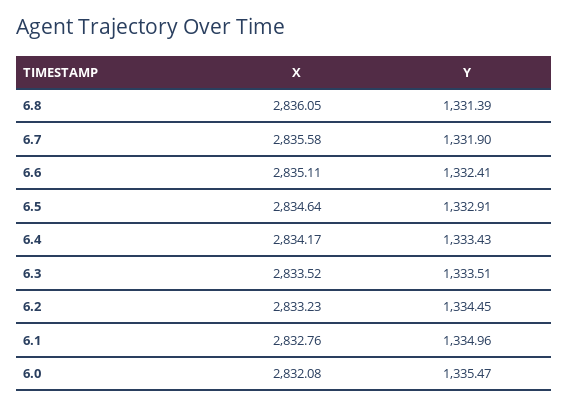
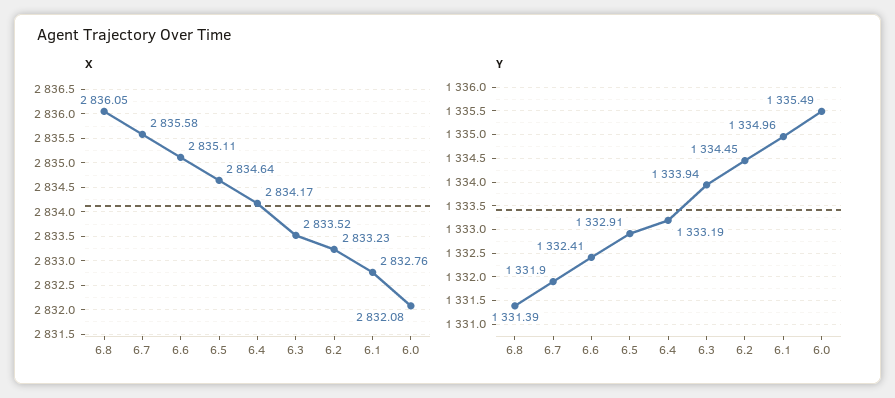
  {
    "X": {
      "6.8": 2836.05,
      "6.7": 2835.58,
      "6.6": 2835.11,
      "6.5": 2834.64,
      "6.4": 2834.17,
      "6.3": 2833.52,
      "6.2": 2833.23,
      "6.1": 2832.76,
      "6.0": 2832.08
    },
    "Y": {
      "6.8": 1331.39,
      "6.7": 1331.9,
      "6.6": 1332.41,
      "6.5": 1332.91,
-     "6.4": 1333.43,
+     "6.4": 1333.19,
-     "6.3": 1333.51,
+     "6.3": 1333.94,
      "6.2": 1334.45,
      "6.1": 1334.96,
-     "6.0": 1335.47
+     "6.0": 1335.49
    }
  }

